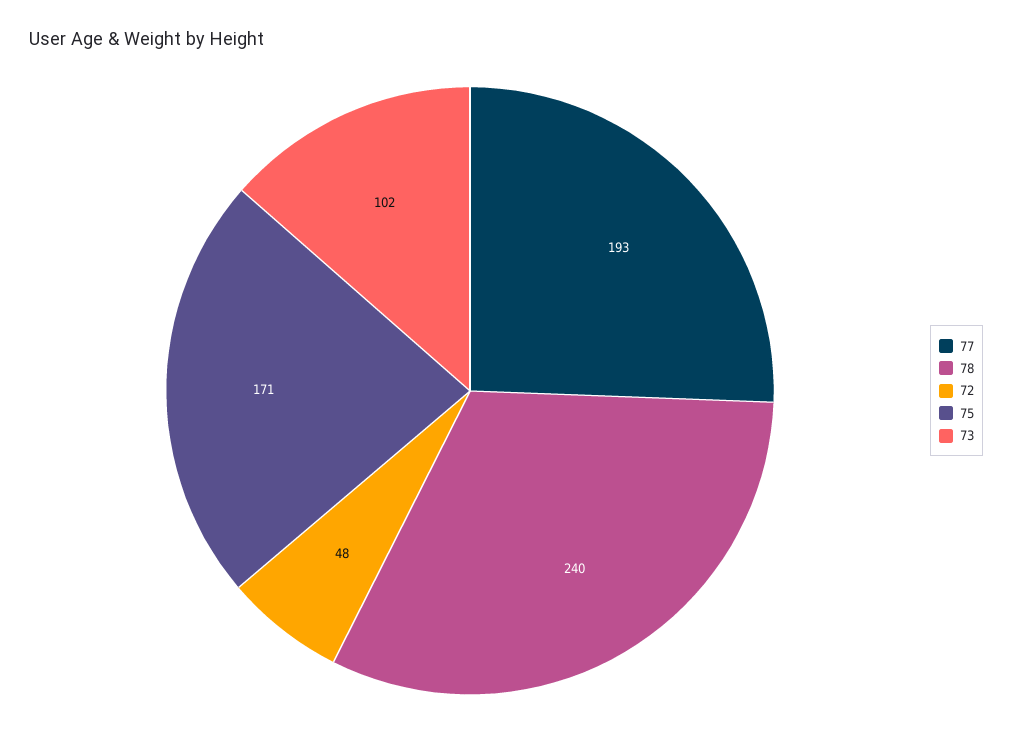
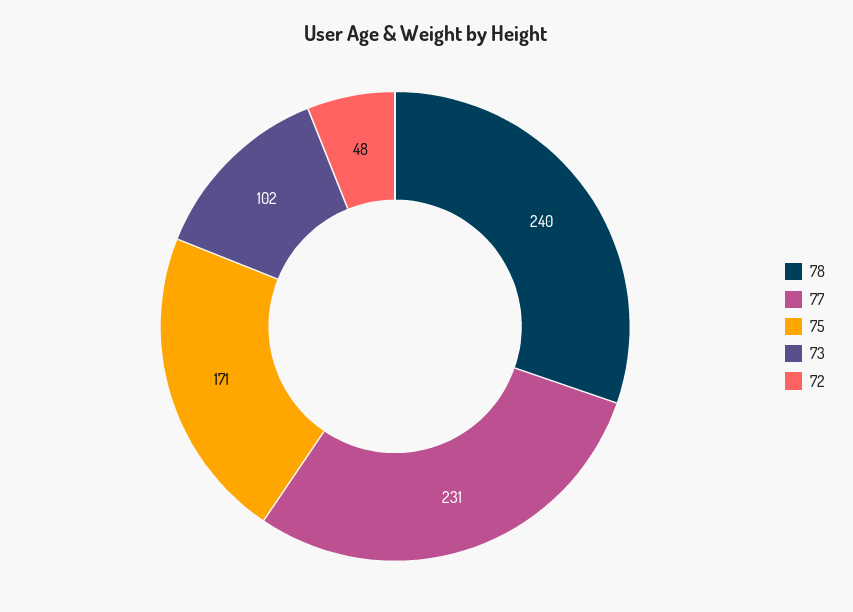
  {
-   "77": 193,
+   "77": 231,
    "78": 240,
    "72": 48,
    "75": 171,
    "73": 102
  }

